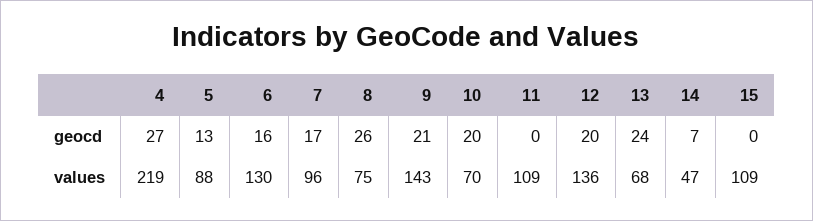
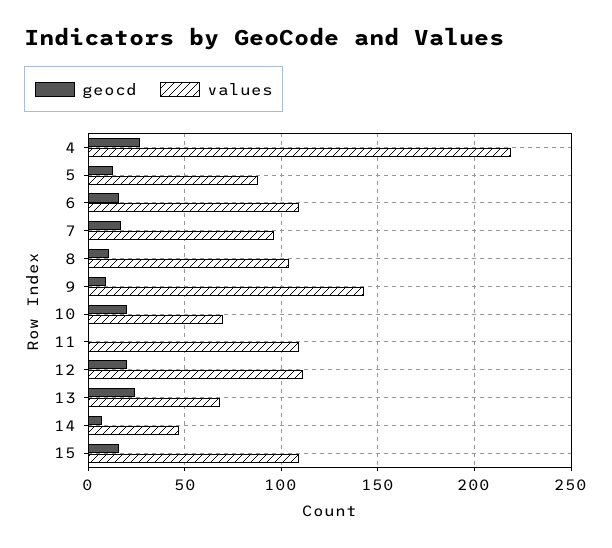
  {
    "geocd": {
      "4": 27,
      "5": 13,
      "6": 16,
      "7": 17,
-     "8": 26,
+     "8": 10,
-     "9": 21,
+     "9": 10,
      "10": 20,
      "11": 0,
      "12": 20,
      "13": 24,
      "14": 7,
-     "15": 0
+     "15": 15
    },
    "values": {
      "4": 219,
      "5": 88,
-     "6": 130,
+     "6": 110,
      "7": 96,
-     "8": 75,
+     "8": 105,
      "9": 143,
      "10": 70,
      "11": 109,
-     "12": 136,
+     "12": 110,
      "13": 68,
      "14": 47,
      "15": 109
    }
  }

